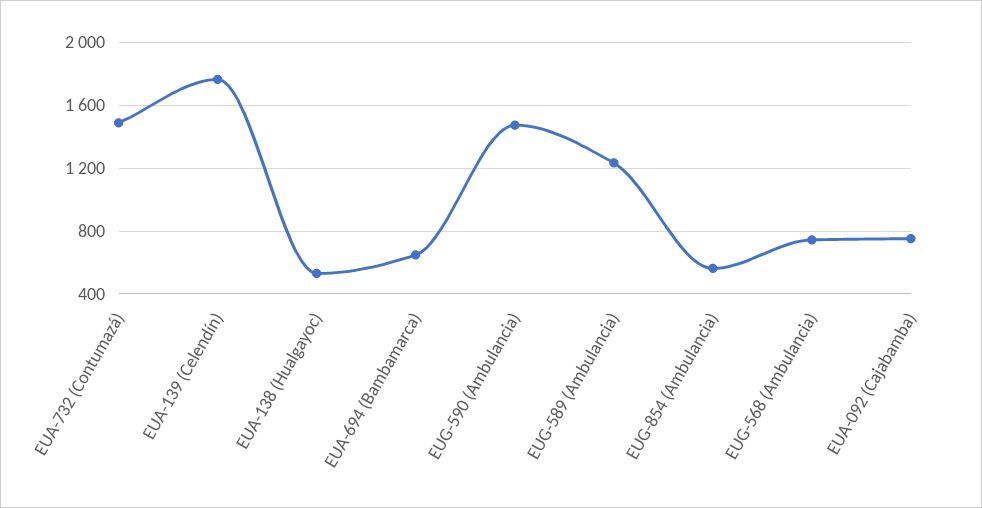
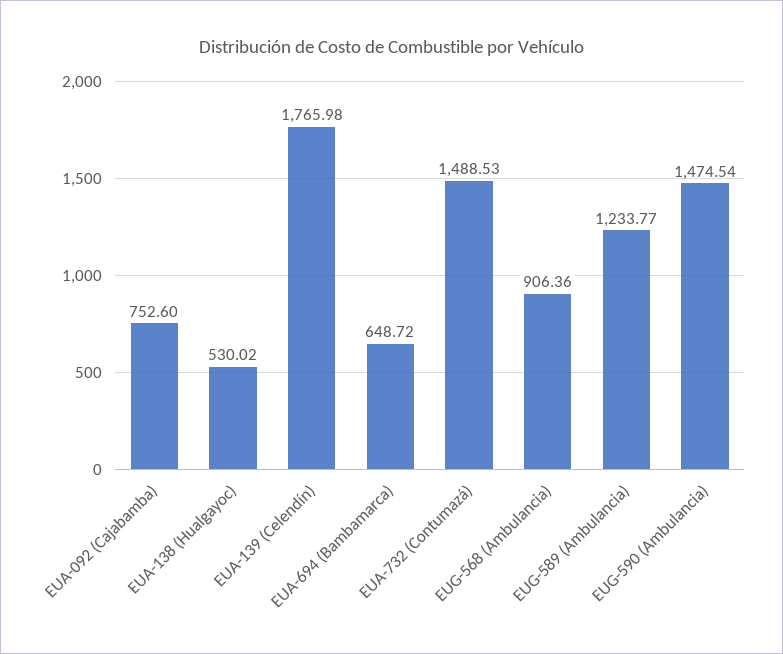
  {
    "EUA-732 (Contumazá)": 1488.53,
    "EUA-139 (Celendín)": 1765.98,
    "EUA-138 (Hualgayoc)": 530.02,
    "EUA-694 (Bambamarca)": 648.72,
    "EUG-590 (Ambulancia)": 1474.54,
    "EUG-589 (Ambulancia)": 1233.77,
-   "EUG-854 (Ambulancia)": 550,
-   "EUG-568 (Ambulancia)": 750,
+   "EUG-568 (Ambulancia)": 906.36,
    "EUA-092 (Cajabamba)": 752.6
  }

